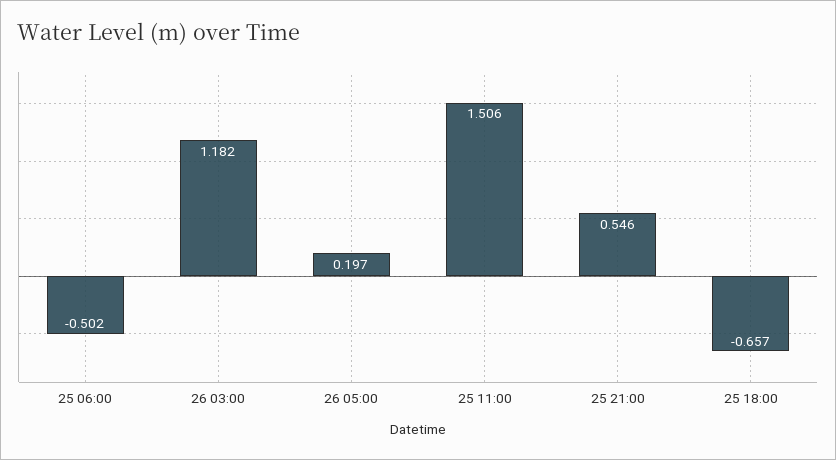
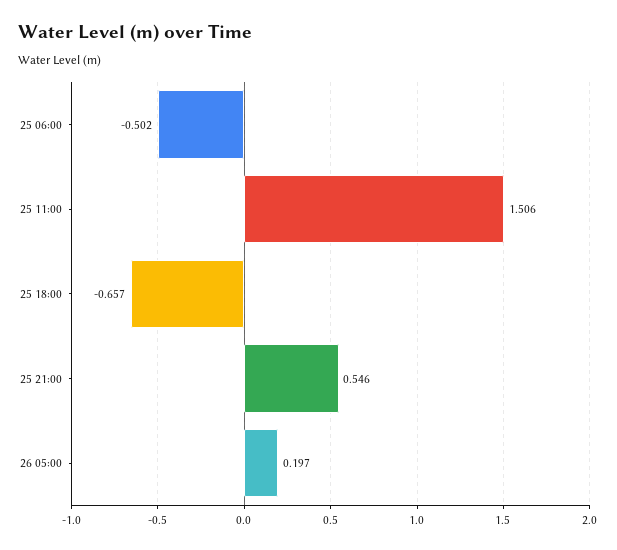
  {
    "25 06:00": -0.502,
-   "26 03:00": 1.182,
    "26 05:00": 0.197,
    "25 11:00": 1.506,
    "25 21:00": 0.546,
    "25 18:00": -0.657
  }

